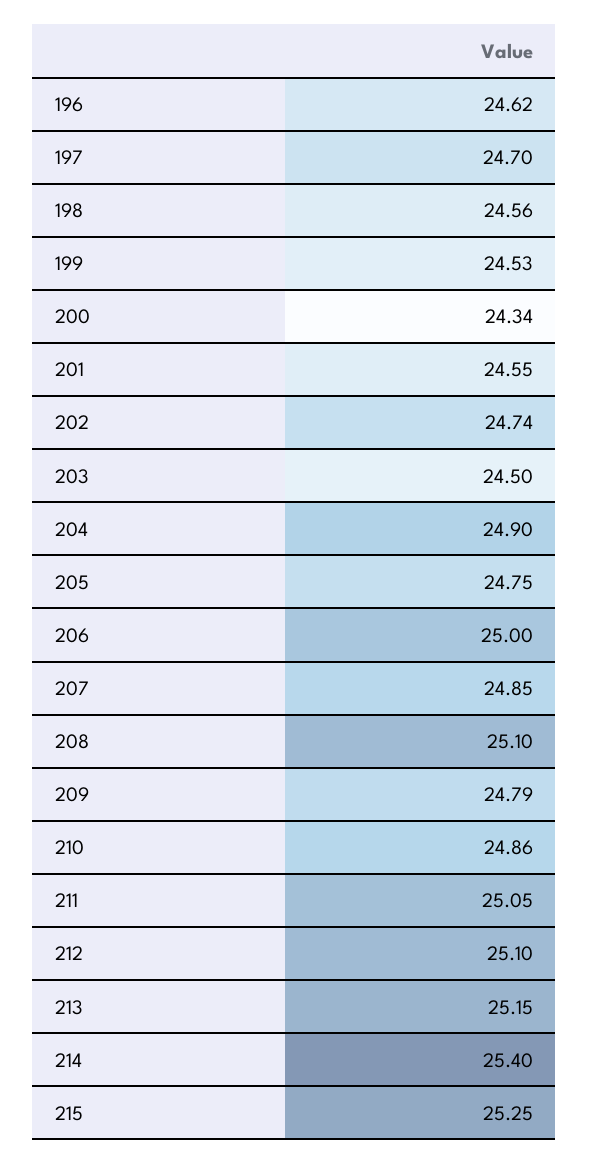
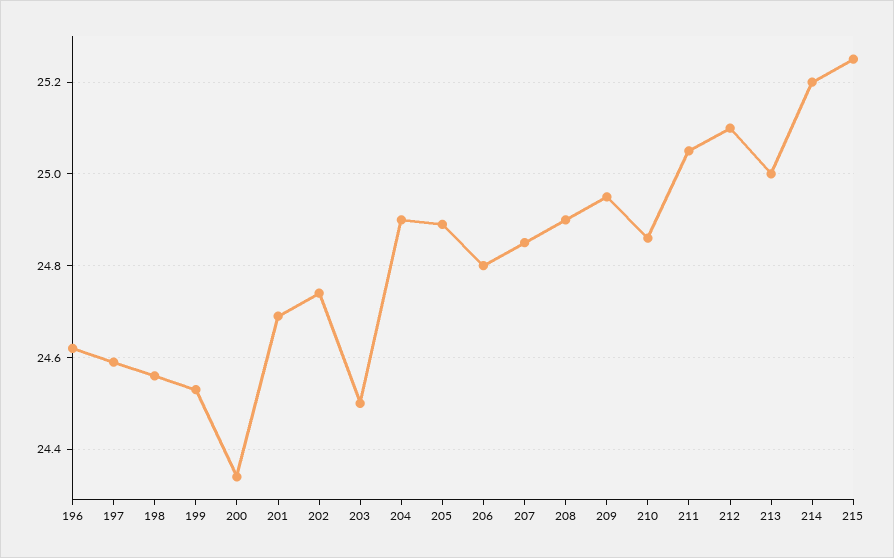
  {
    "196": 24.62,
-   "197": 24.7,
+   "197": 24.6,
    "198": 24.56,
    "199": 24.53,
    "200": 24.34,
-   "201": 24.55,
+   "201": 24.7,
    "202": 24.74,
    "203": 24.5,
    "204": 24.9,
-   "205": 24.75,
+   "205": 24.9,
-   "206": 25,
+   "206": 24.8,
    "207": 24.85,
-   "208": 25.1,
+   "208": 24.9,
-   "209": 24.79,
+   "209": 24.95,
    "210": 24.86,
    "211": 25.05,
    "212": 25.1,
-   "213": 25.15,
+   "213": 25,
-   "214": 25.4,
+   "214": 25.2,
    "215": 25.25
  }

